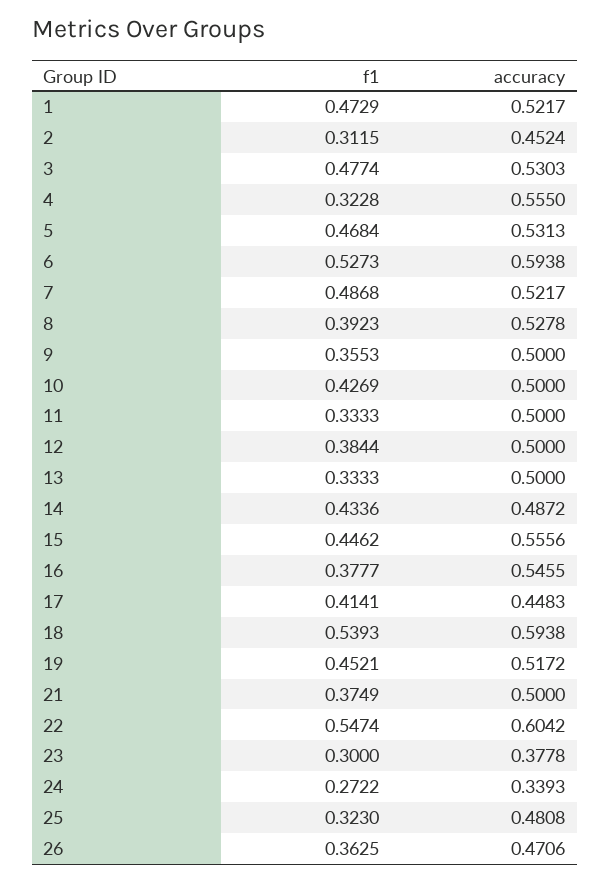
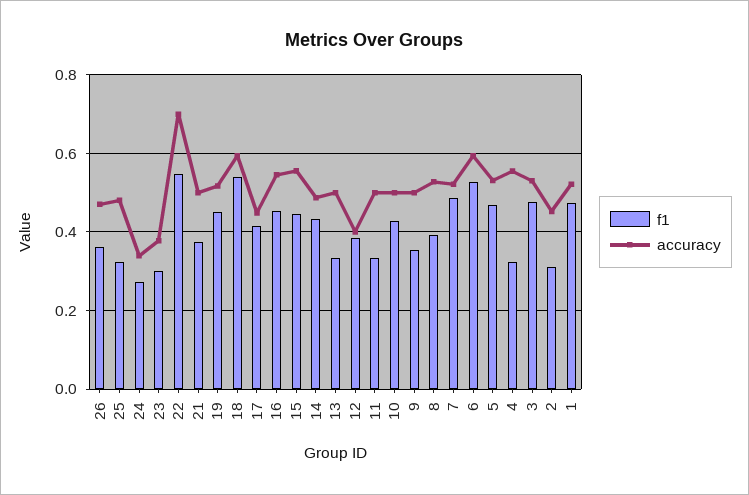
  {
    "f1": {
      "1": 0.4729,
      "2": 0.3115,
      "3": 0.4774,
      "4": 0.3228,
      "5": 0.4684,
      "6": 0.5273,
      "7": 0.4868,
      "8": 0.3923,
      "9": 0.3553,
      "10": 0.4269,
      "11": 0.3333,
      "12": 0.3844,
      "13": 0.3333,
      "14": 0.4336,
      "15": 0.4462,
-     "16": 0.3777,
+     "16": 0.46,
      "17": 0.4141,
      "18": 0.5393,
      "19": 0.4521,
      "21": 0.3749,
      "22": 0.5474,
      "23": 0.3,
      "24": 0.2722,
      "25": 0.323,
      "26": 0.3625
    },
    "accuracy": {
      "1": 0.5217,
      "2": 0.4524,
      "3": 0.5303,
      "4": 0.555,
      "5": 0.5313,
      "6": 0.5938,
      "7": 0.5217,
      "8": 0.5278,
      "9": 0.5,
      "10": 0.5,
      "11": 0.5,
-     "12": 0.5,
+     "12": 0.4,
      "13": 0.5,
      "14": 0.4872,
      "15": 0.5556,
      "16": 0.5455,
      "17": 0.4483,
      "18": 0.5938,
      "19": 0.5172,
      "21": 0.5,
-     "22": 0.6042,
+     "22": 0.7,
      "23": 0.3778,
      "24": 0.3393,
      "25": 0.4808,
      "26": 0.4706
    }
  }

